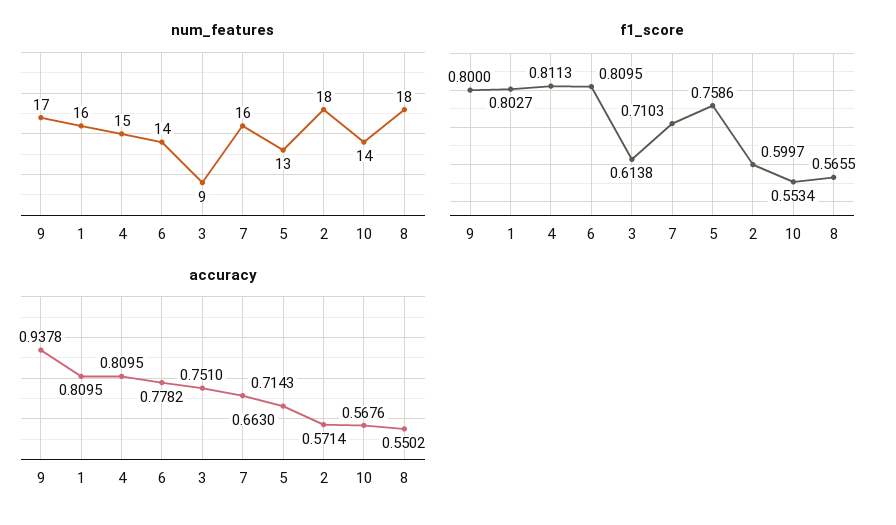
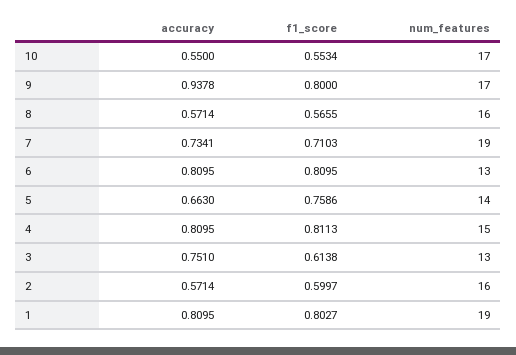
  {
    "num_features": {
      "9": 17,
-     "1": 16,
+     "1": 19,
      "4": 15,
-     "6": 14,
+     "6": 13,
-     "3": 9,
+     "3": 13,
-     "7": 16,
+     "7": 19,
-     "5": 13,
+     "5": 14,
-     "2": 18,
+     "2": 16,
-     "10": 14,
+     "10": 17,
-     "8": 18
+     "8": 16
    },
    "f1_score": {
      "9": 0.8,
      "1": 0.8027,
      "4": 0.8113,
      "6": 0.8095,
      "3": 0.6138,
      "7": 0.7103,
      "5": 0.7586,
      "2": 0.5997,
      "10": 0.5534,
      "8": 0.5655
    },
    "accuracy": {
      "9": 0.9378,
      "1": 0.8095,
      "4": 0.8095,
-     "6": 0.7782,
+     "6": 0.8095,
      "3": 0.751,
-     "7": 0.7143,
+     "7": 0.7341,
      "5": 0.663,
      "2": 0.5714,
-     "10": 0.5676,
+     "10": 0.55,
-     "8": 0.5502
+     "8": 0.5714
    }
  }

